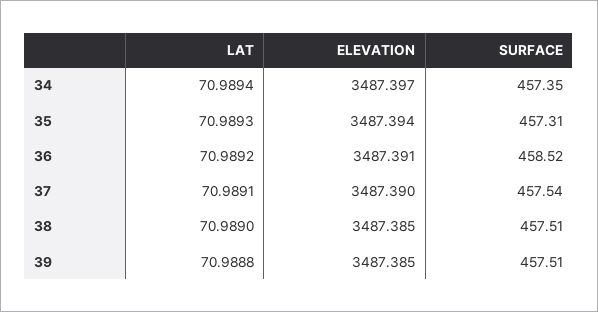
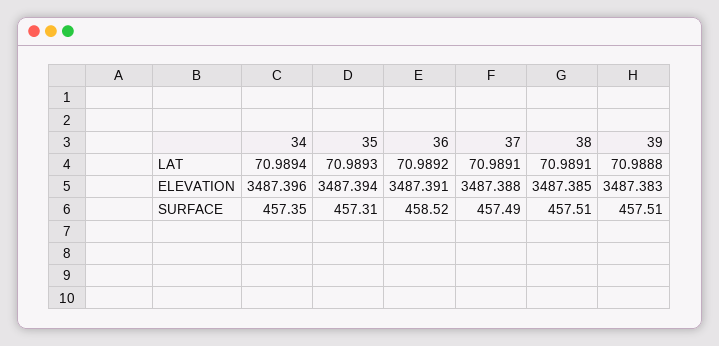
  {
    "LAT": {
      "34": 70.9894,
      "35": 70.9893,
      "36": 70.9892,
      "37": 70.9891,
-     "38": 70.989,
+     "38": 70.9891,
      "39": 70.9888
    },
    "ELEVATION": {
-     "34": 3487.397,
+     "34": 3487.396,
      "35": 3487.394,
      "36": 3487.391,
-     "37": 3487.39,
+     "37": 3487.388,
      "38": 3487.385,
-     "39": 3487.385
+     "39": 3487.383
    },
    "SURFACE": {
      "34": 457.35,
      "35": 457.31,
      "36": 458.52,
-     "37": 457.54,
+     "37": 457.49,
      "38": 457.51,
      "39": 457.51
    }
  }

